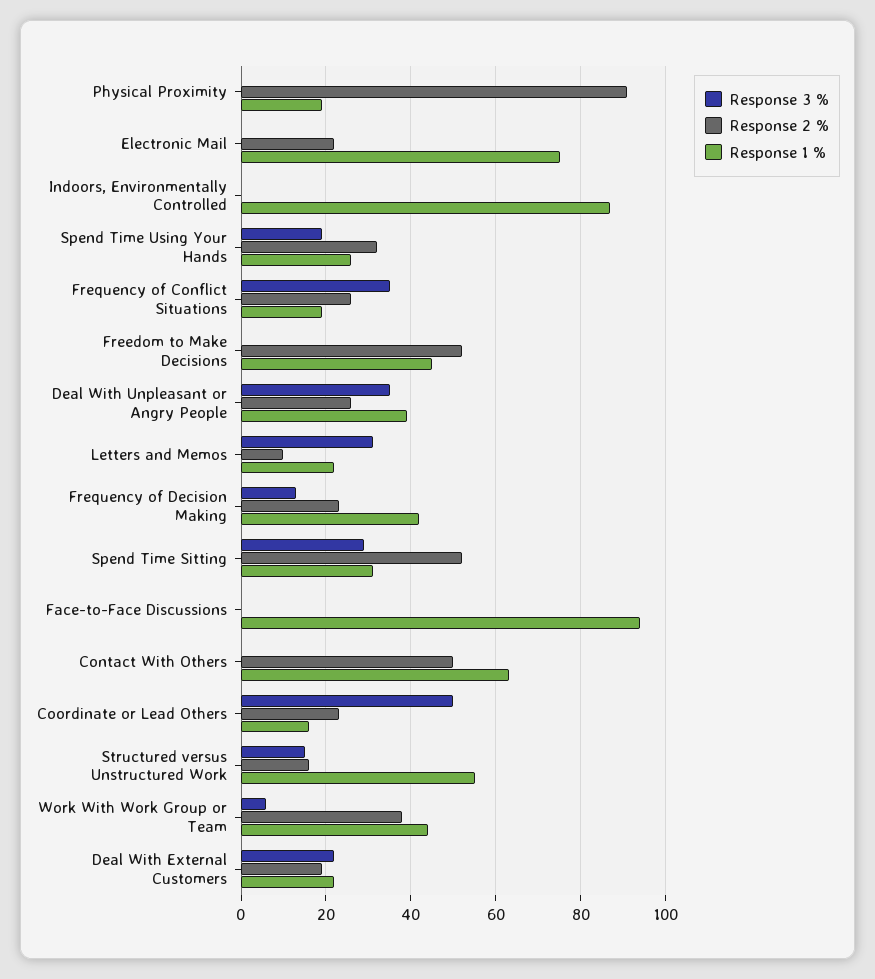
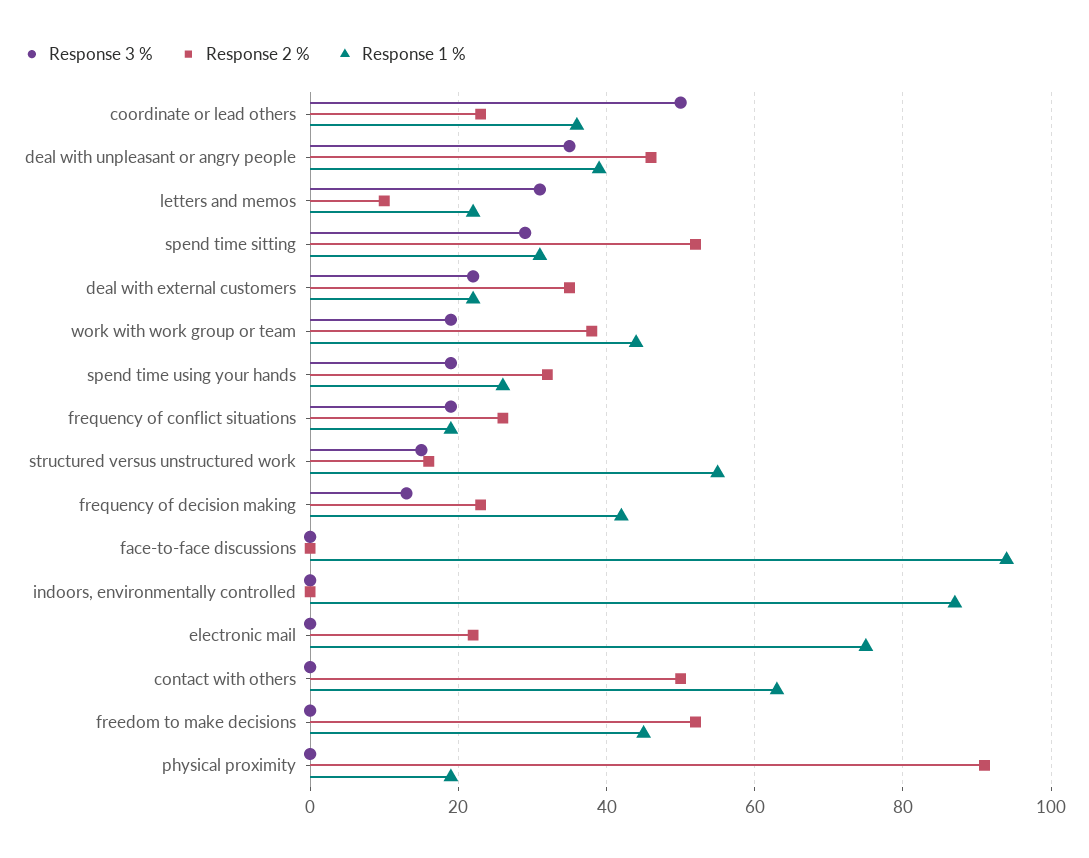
  {
    "Response 3 %": {
      "Physical Proximity": 0,
      "Electronic Mail": 0,
      "Indoors, Environmentally Controlled": 0,
      "Spend Time Using Your Hands": 20,
-     "Frequency of Conflict Situations": 35,
+     "Frequency of Conflict Situations": 20,
      "Freedom to Make Decisions": 0,
      "Deal With Unpleasant or Angry People": 35,
      "Letters and Memos": 30,
      "Frequency of Decision Making": 15,
      "Spend Time Sitting": 30,
      "Face-to-Face Discussions": 0,
      "Contact With Others": 0,
      "Coordinate or Lead Others": 50,
      "Structured versus Unstructured Work": 15,
-     "Work With Work Group or Team": 5,
+     "Work With Work Group or Team": 20,
      "Deal With External Customers": 20
    },
    "Response 2 %": {
      "Physical Proximity": 90,
      "Electronic Mail": 20,
      "Indoors, Environmentally Controlled": 0,
      "Spend Time Using Your Hands": 30,
      "Frequency of Conflict Situations": 25,
      "Freedom to Make Decisions": 50,
-     "Deal With Unpleasant or Angry People": 25,
+     "Deal With Unpleasant or Angry People": 45,
      "Letters and Memos": 10,
      "Frequency of Decision Making": 25,
      "Spend Time Sitting": 50,
      "Face-to-Face Discussions": 0,
      "Contact With Others": 50,
      "Coordinate or Lead Others": 25,
      "Structured versus Unstructured Work": 15,
      "Work With Work Group or Team": 40,
-     "Deal With External Customers": 20
+     "Deal With External Customers": 35
    },
    "Response 1 %": {
      "Physical Proximity": 20,
      "Electronic Mail": 75,
      "Indoors, Environmentally Controlled": 85,
      "Spend Time Using Your Hands": 25,
      "Frequency of Conflict Situations": 20,
      "Freedom to Make Decisions": 45,
      "Deal With Unpleasant or Angry People": 40,
      "Letters and Memos": 20,
      "Frequency of Decision Making": 40,
      "Spend Time Sitting": 30,
      "Face-to-Face Discussions": 95,
      "Contact With Others": 65,
-     "Coordinate or Lead Others": 15,
+     "Coordinate or Lead Others": 35,
      "Structured versus Unstructured Work": 55,
      "Work With Work Group or Team": 45,
      "Deal With External Customers": 20
    }
  }

